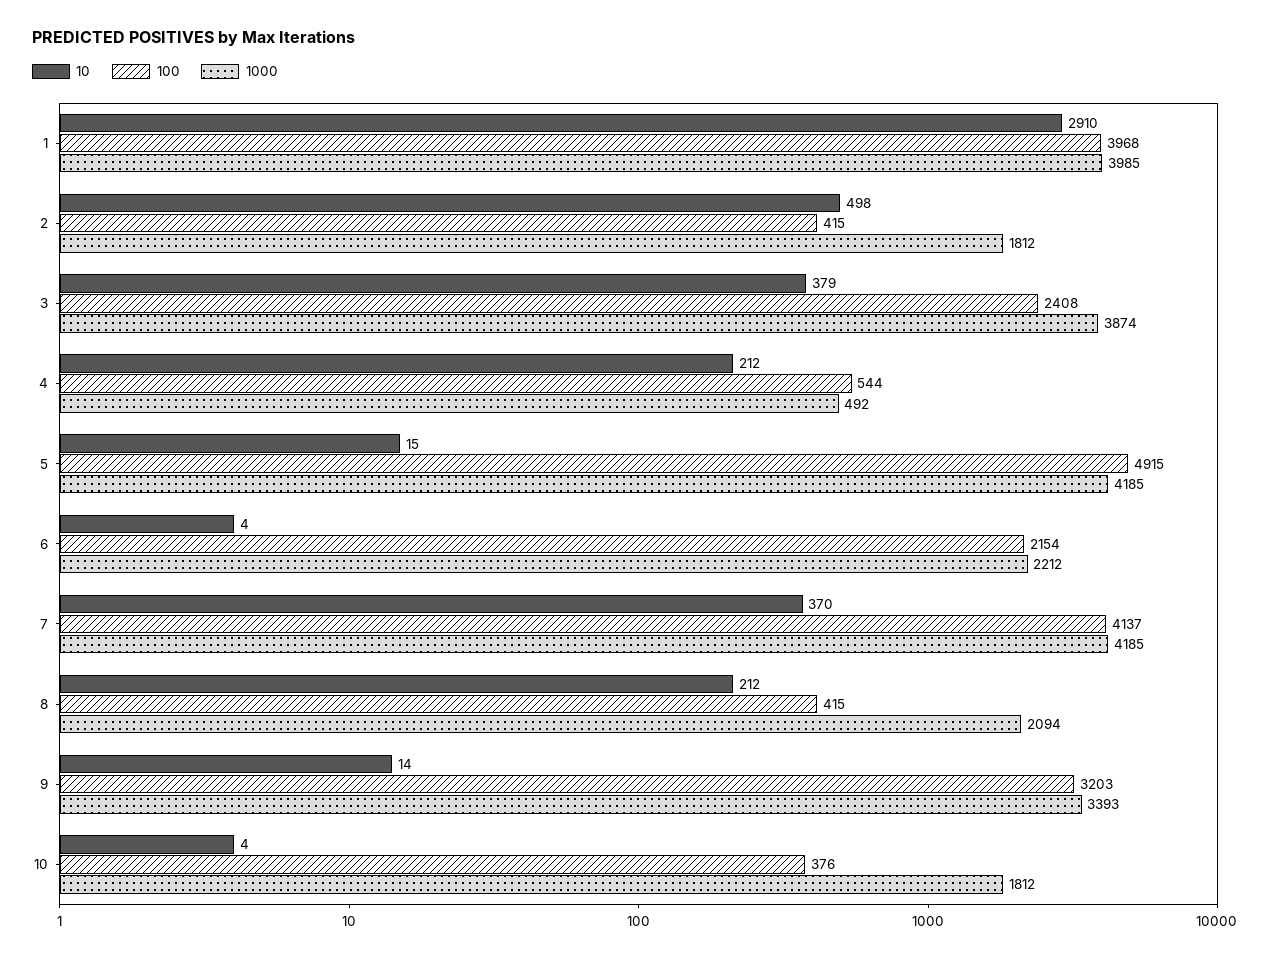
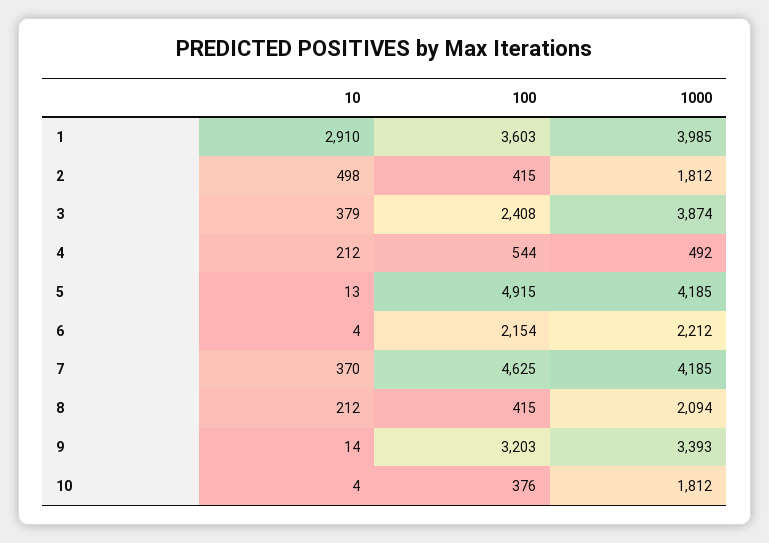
  {
    "10": {
      "1": 2910,
      "2": 498,
      "3": 379,
      "4": 212,
-     "5": 15,
+     "5": 13,
      "6": 4,
      "7": 370,
      "8": 212,
      "9": 14,
      "10": 4
    },
    "100": {
-     "1": 3968,
+     "1": 3603,
      "2": 415,
      "3": 2408,
      "4": 544,
      "5": 4915,
      "6": 2154,
-     "7": 4137,
+     "7": 4625,
      "8": 415,
      "9": 3203,
      "10": 376
    },
    "1000": {
      "1": 3985,
      "2": 1812,
      "3": 3874,
      "4": 492,
      "5": 4185,
      "6": 2212,
      "7": 4185,
      "8": 2094,
      "9": 3393,
      "10": 1812
    }
  }

